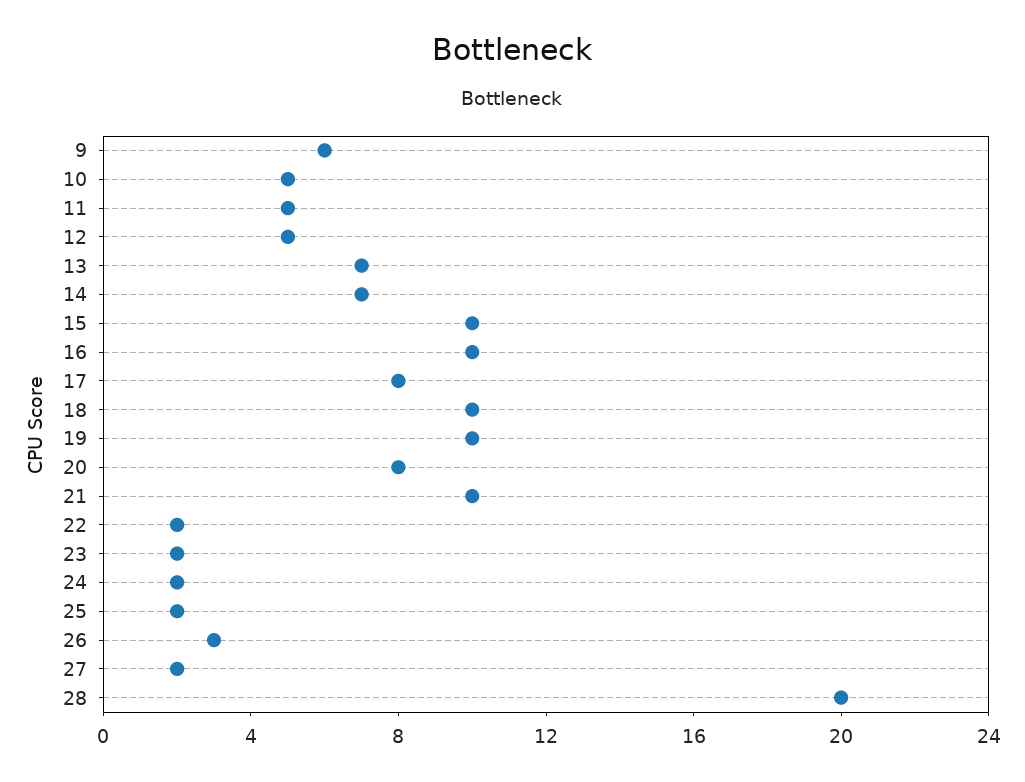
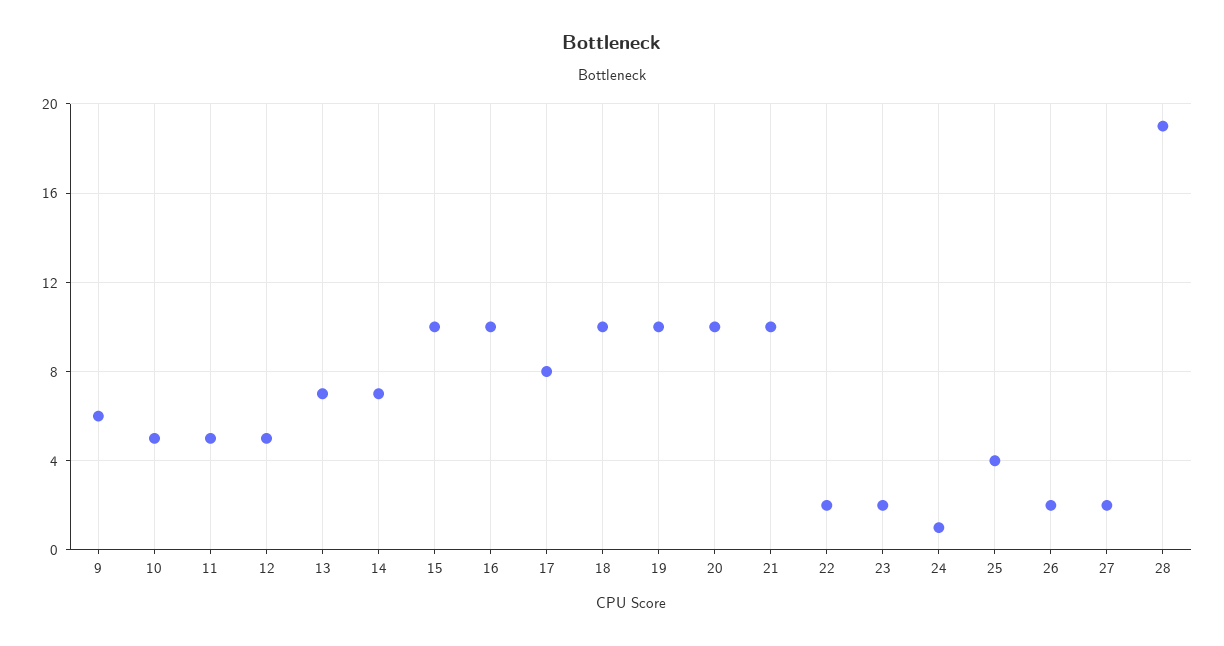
  {
    "9": 6,
    "10": 5,
    "11": 5,
    "12": 5,
    "13": 7,
    "14": 7,
    "15": 10,
    "16": 10,
    "17": 8,
    "18": 10,
    "19": 10,
-   "20": 8,
+   "20": 10,
    "21": 10,
    "22": 2,
    "23": 2,
-   "24": 2,
+   "24": 1,
-   "25": 2,
+   "25": 4,
-   "26": 3,
+   "26": 2,
    "27": 2,
-   "28": 20
+   "28": 19
  }

